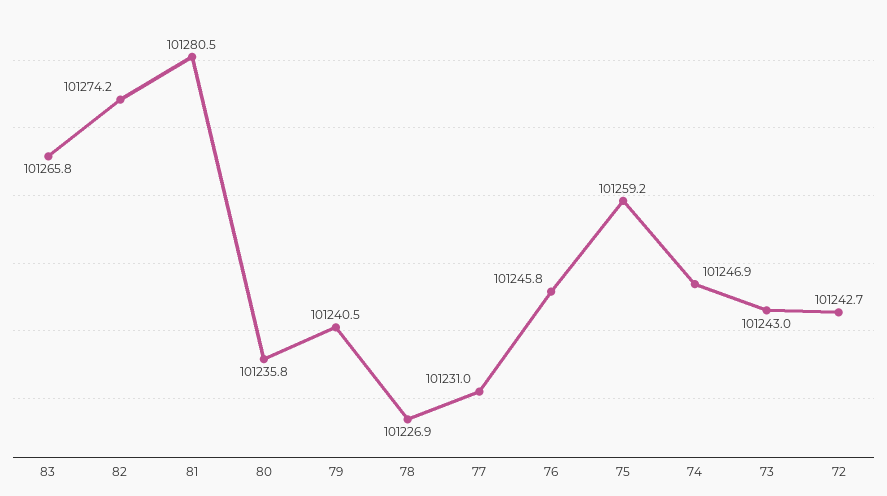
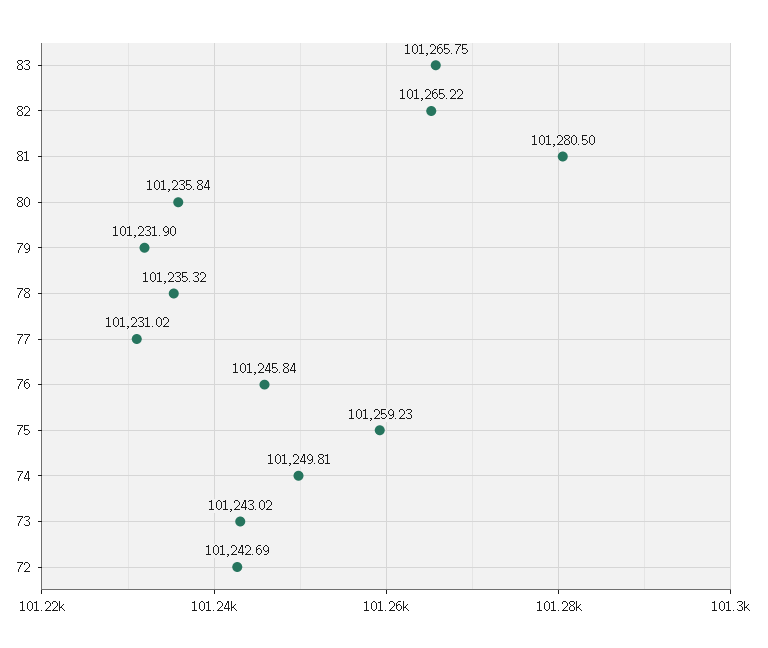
  {
    "83": 101265.75,
-   "82": 101274.2,
+   "82": 101265.22,
    "81": 101280.5,
    "80": 101235.84,
-   "79": 101240.5,
+   "79": 101231.9,
-   "78": 101226.9,
+   "78": 101235.32,
    "77": 101231.02,
    "76": 101245.84,
    "75": 101259.23,
-   "74": 101246.9,
+   "74": 101249.81,
    "73": 101243.02,
    "72": 101242.69
  }

